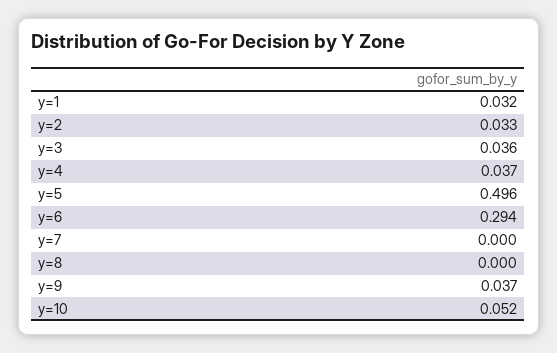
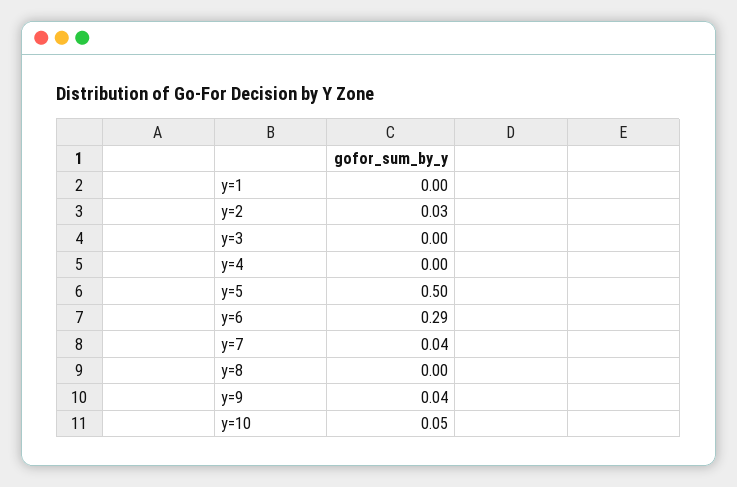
  {
-   "y=1": 0.032,
+   "y=1": 0,
    "y=2": 0.033,
-   "y=3": 0.036,
+   "y=3": 0,
-   "y=4": 0.037,
+   "y=4": 0,
    "y=5": 0.496,
    "y=6": 0.294,
-   "y=7": 0,
+   "y=7": 0.04,
    "y=8": 0,
    "y=9": 0.037,
    "y=10": 0.052
  }

